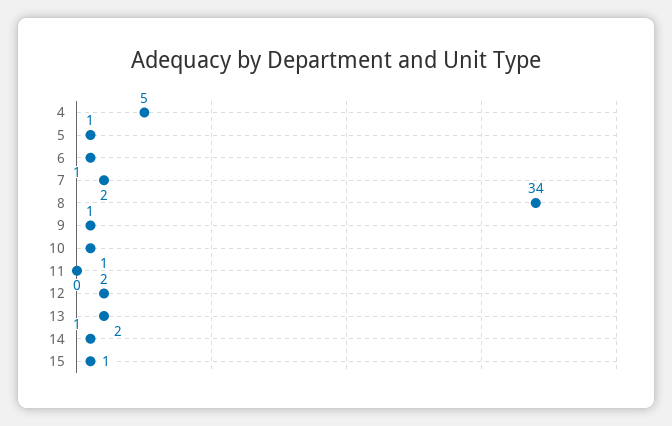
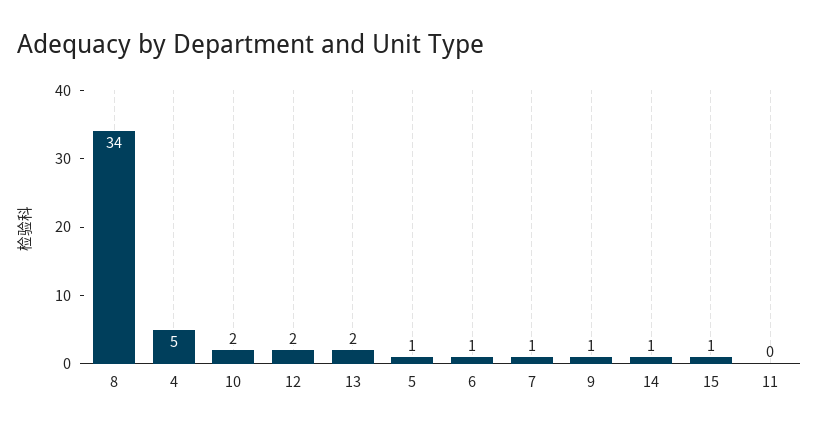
  {
    "4": 5,
    "5": 1,
    "6": 1,
-   "7": 2,
+   "7": 1,
    "8": 34,
    "9": 1,
-   "10": 1,
+   "10": 2,
    "11": 0,
    "12": 2,
    "13": 2,
    "14": 1,
    "15": 1
  }

